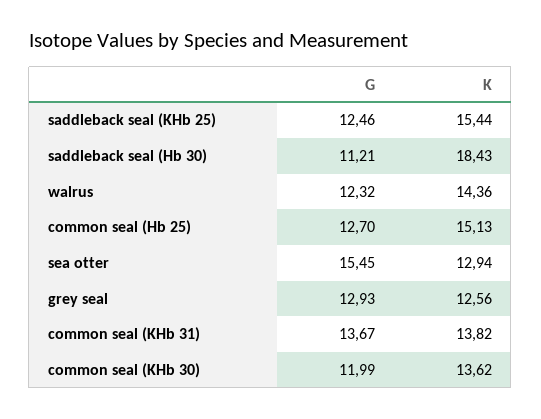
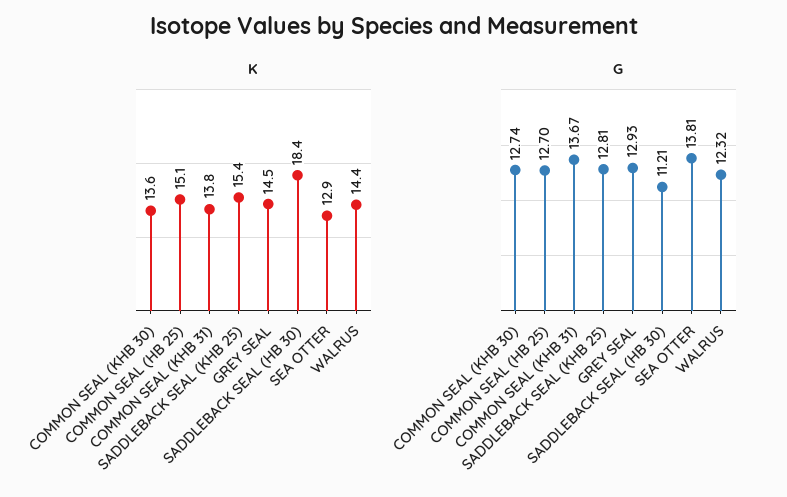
  {
    "G": {
-     "saddleback seal (KHb 25)": 12.46,
+     "saddleback seal (KHb 25)": 12.81,
      "saddleback seal (Hb 30)": 11.21,
      "walrus": 12.32,
      "common seal (Hb 25)": 12.7,
-     "sea otter": 15.45,
+     "sea otter": 13.81,
      "grey seal": 12.93,
      "common seal (KHb 31)": 13.67,
-     "common seal (KHb 30)": 11.99
+     "common seal (KHb 30)": 12.74
    },
    "K": {
      "saddleback seal (KHb 25)": 15.44,
      "saddleback seal (Hb 30)": 18.43,
      "walrus": 14.36,
      "common seal (Hb 25)": 15.13,
      "sea otter": 12.94,
-     "grey seal": 12.56,
+     "grey seal": 14.5,
      "common seal (KHb 31)": 13.82,
      "common seal (KHb 30)": 13.62
    }
  }

